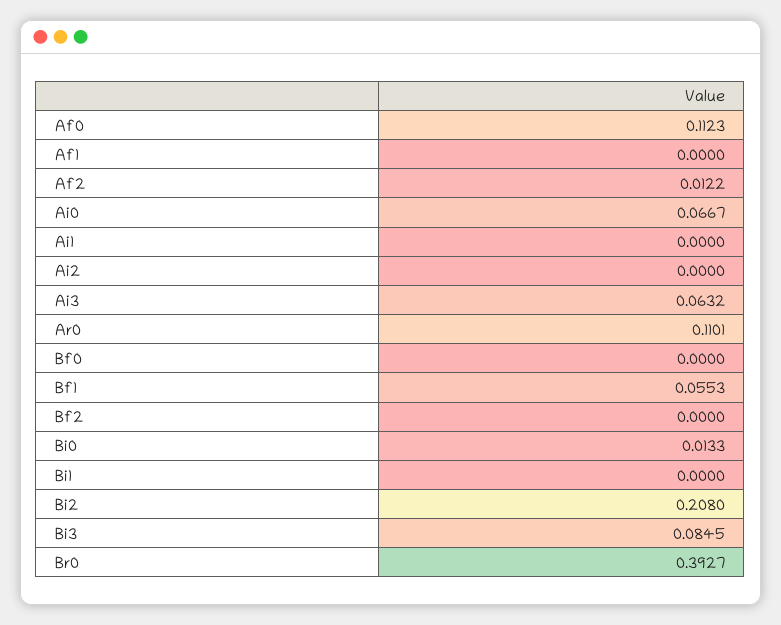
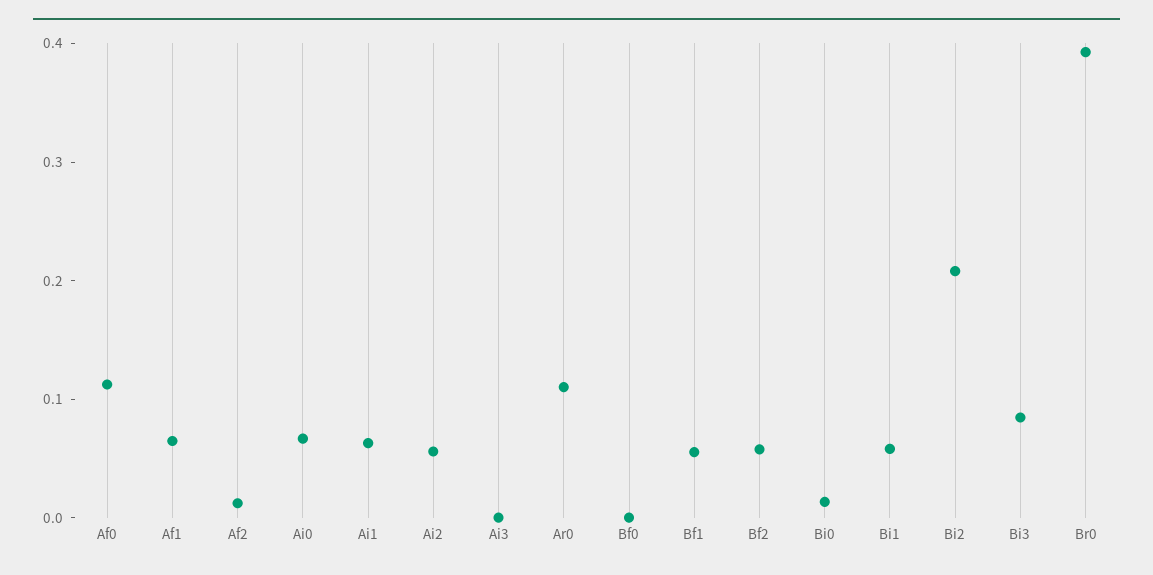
  {
    "Af0": 0.1123,
-   "Af1": 0,
+   "Af1": 0.06,
    "Af2": 0.0122,
    "Ai0": 0.0667,
-   "Ai1": 0,
+   "Ai1": 0.06,
-   "Ai2": 0,
+   "Ai2": 0.06,
-   "Ai3": 0.0632,
+   "Ai3": 0,
    "Ar0": 0.1101,
    "Bf0": 0,
    "Bf1": 0.0553,
-   "Bf2": 0,
+   "Bf2": 0.06,
    "Bi0": 0.0133,
-   "Bi1": 0,
+   "Bi1": 0.06,
    "Bi2": 0.208,
    "Bi3": 0.0845,
    "Br0": 0.3927
  }

